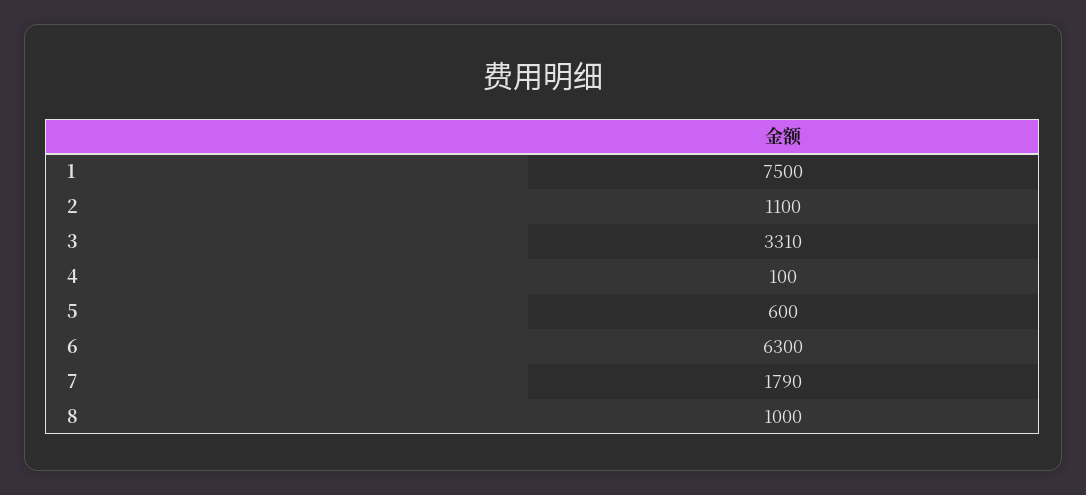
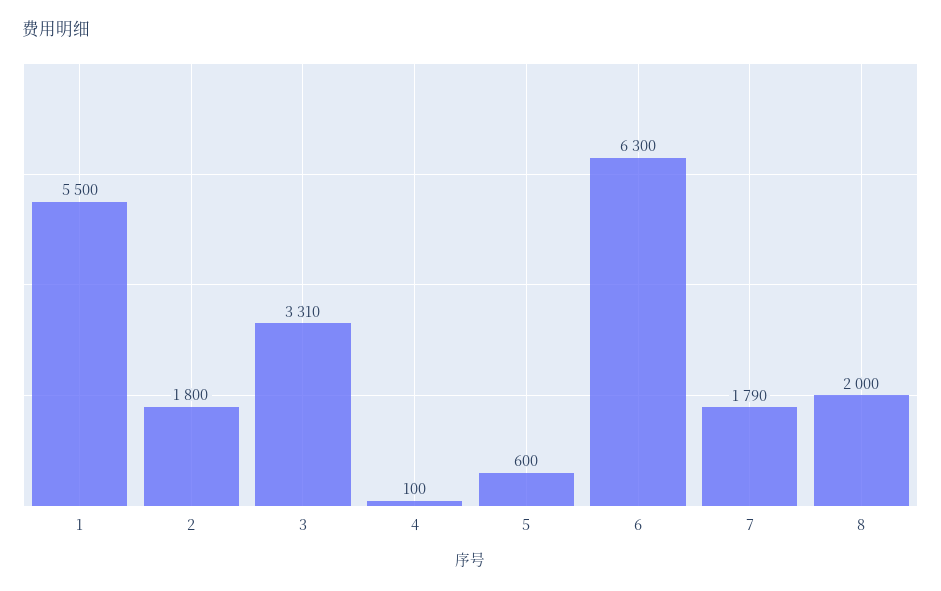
  {
-   "1": 7500,
+   "1": 5500,
-   "2": 1100,
+   "2": 1800,
    "3": 3310,
    "4": 100,
    "5": 600,
    "6": 6300,
    "7": 1790,
-   "8": 1000
+   "8": 2000
  }

